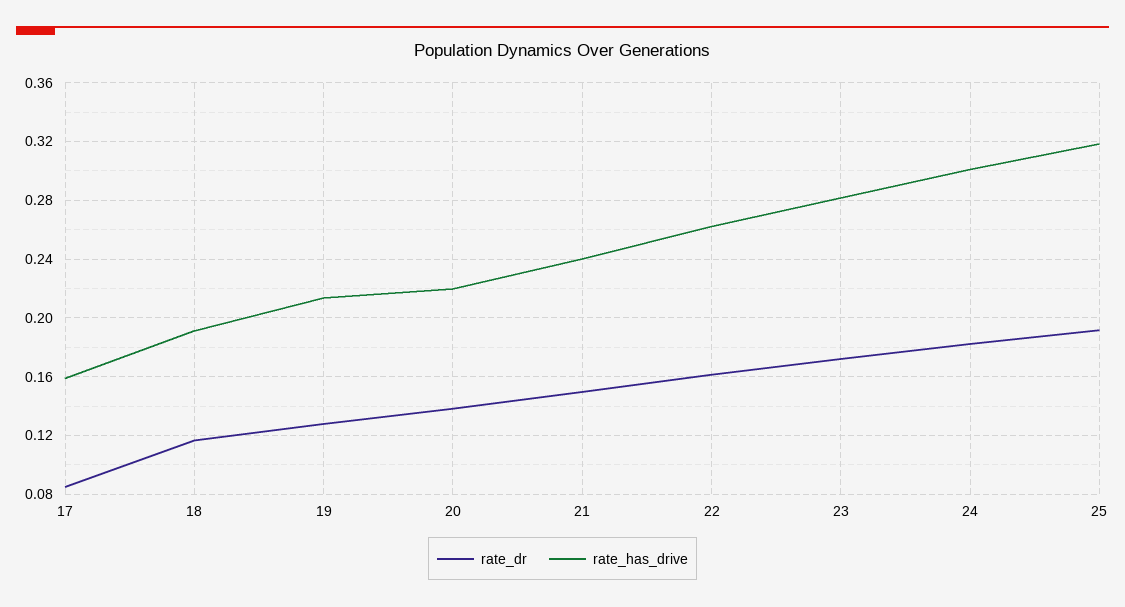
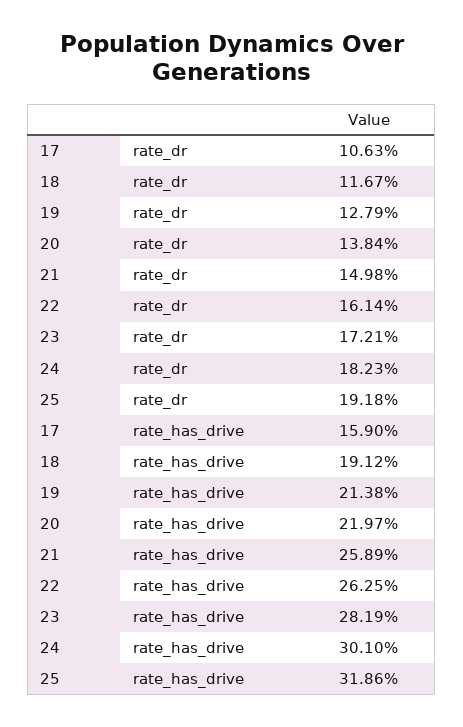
  {
    "rate_dr": {
-     "17": 0.085,
+     "17": 0.1063,
      "18": 0.1167,
      "19": 0.1279,
      "20": 0.1384,
      "21": 0.1498,
      "22": 0.1614,
      "23": 0.1721,
      "24": 0.1823,
      "25": 0.1918
    },
    "rate_has_drive": {
      "17": 0.159,
      "18": 0.1912,
      "19": 0.2138,
      "20": 0.2197,
-     "21": 0.24,
+     "21": 0.2589,
      "22": 0.2625,
      "23": 0.2819,
      "24": 0.301,
      "25": 0.3186
    }
  }

